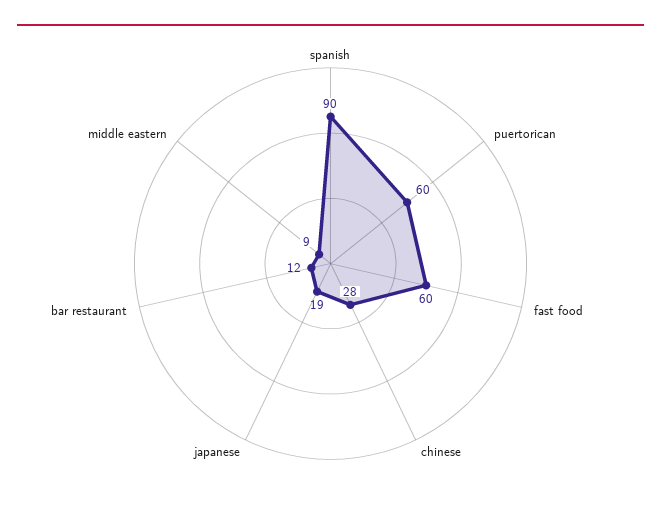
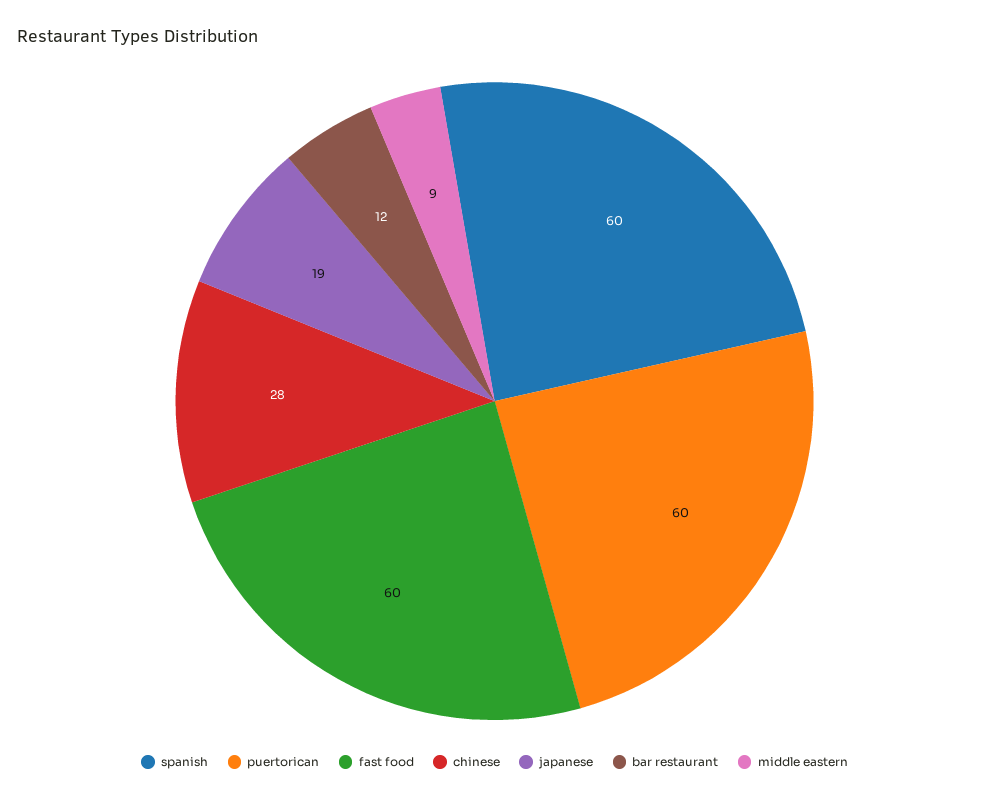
  {
-   "spanish": 90,
+   "spanish": 60,
    "puertorican": 60,
    "fast food": 60,
    "chinese": 28,
    "japanese": 19,
    "bar restaurant": 12,
    "middle eastern": 9
  }

